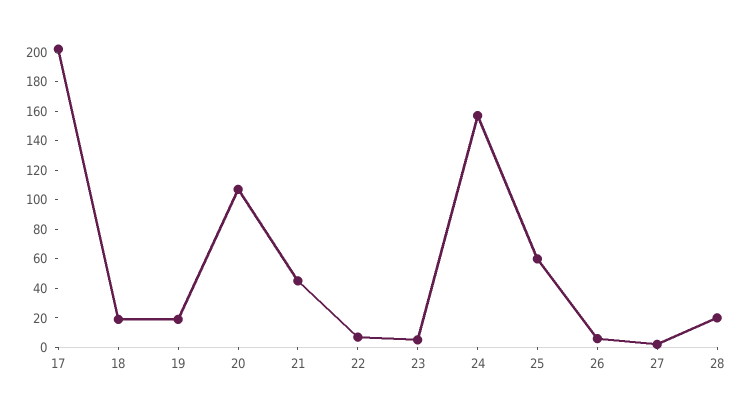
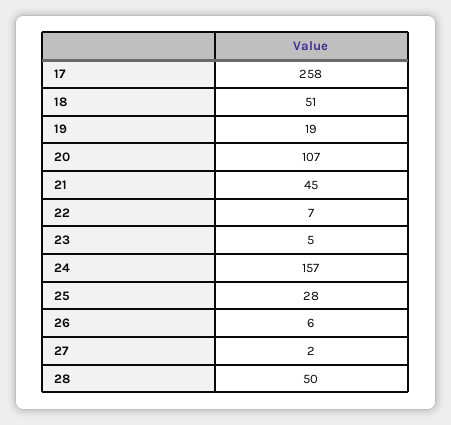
  {
-   "17": 200,
+   "17": 258,
-   "18": 20,
+   "18": 51,
    "19": 19,
    "20": 107,
    "21": 45,
    "22": 7,
    "23": 5,
    "24": 157,
-   "25": 60,
+   "25": 28,
    "26": 6,
    "27": 2,
-   "28": 20
+   "28": 50
  }

